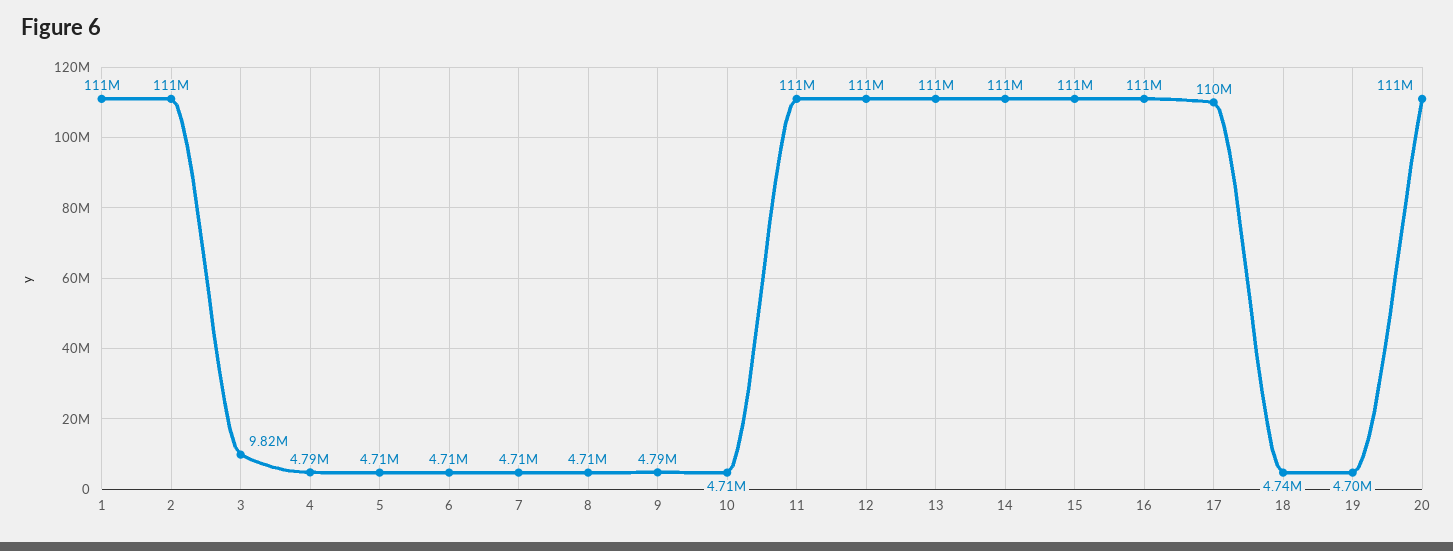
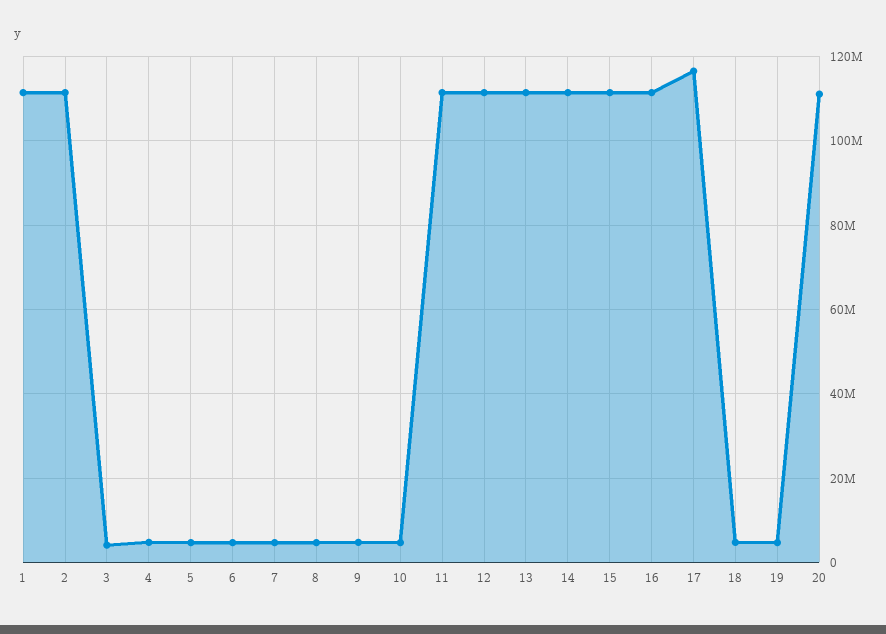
  {
    "1": 111000000,
    "2": 111000000,
-   "3": 9820000,
+   "3": 4000000,
    "4": 4790000,
    "5": 4710000,
    "6": 4710000,
    "7": 4710000,
    "8": 4710000,
    "9": 4790000,
    "10": 4710000,
    "11": 111000000,
    "12": 111000000,
    "13": 111000000,
    "14": 111000000,
    "15": 111000000,
    "16": 111000000,
-   "17": 110000000,
+   "17": 116000000,
    "18": 4740000,
    "19": 4700000,
    "20": 111000000
  }

